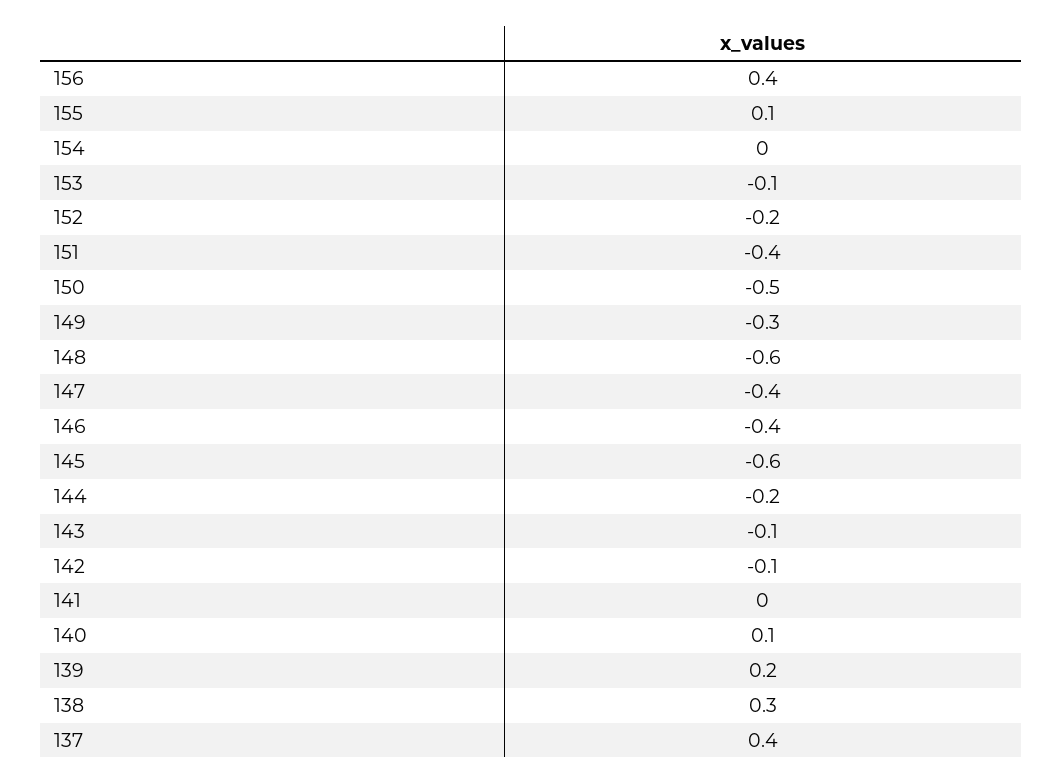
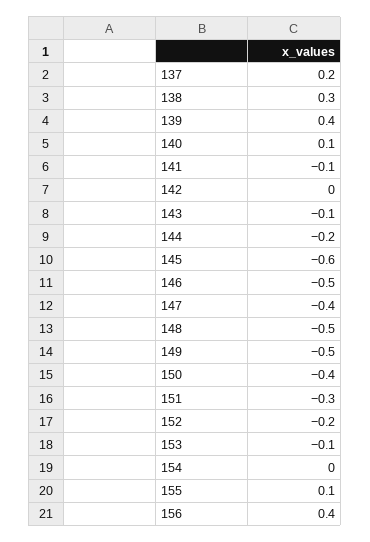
  {
    "156": 0.4,
    "155": 0.1,
    "154": 0,
    "153": -0.1,
    "152": -0.2,
-   "151": -0.4,
+   "151": -0.3,
-   "150": -0.5,
+   "150": -0.4,
-   "149": -0.3,
+   "149": -0.5,
-   "148": -0.6,
+   "148": -0.5,
    "147": -0.4,
-   "146": -0.4,
+   "146": -0.5,
    "145": -0.6,
    "144": -0.2,
    "143": -0.1,
-   "142": -0.1,
+   "142": 0,
-   "141": 0,
+   "141": -0.1,
    "140": 0.1,
-   "139": 0.2,
+   "139": 0.4,
    "138": 0.3,
-   "137": 0.4
+   "137": 0.2
  }

